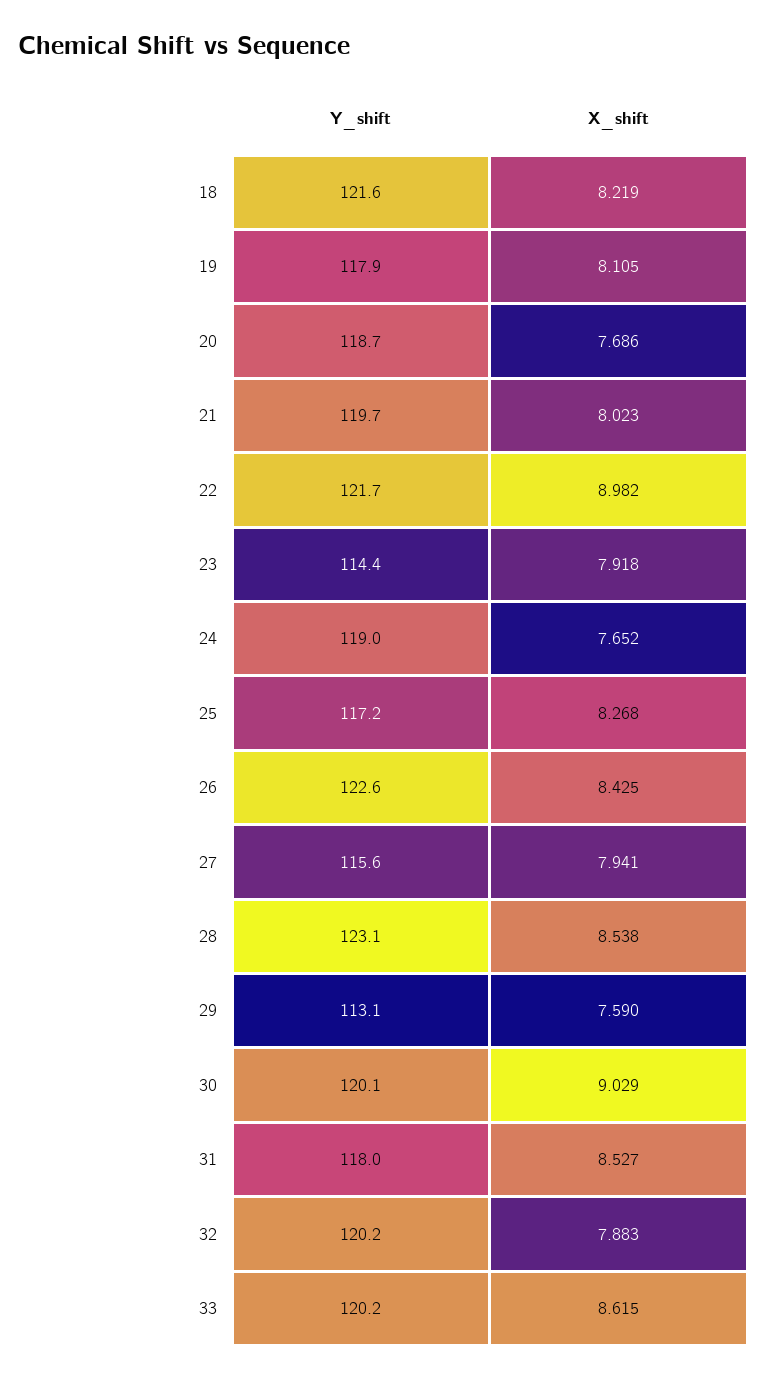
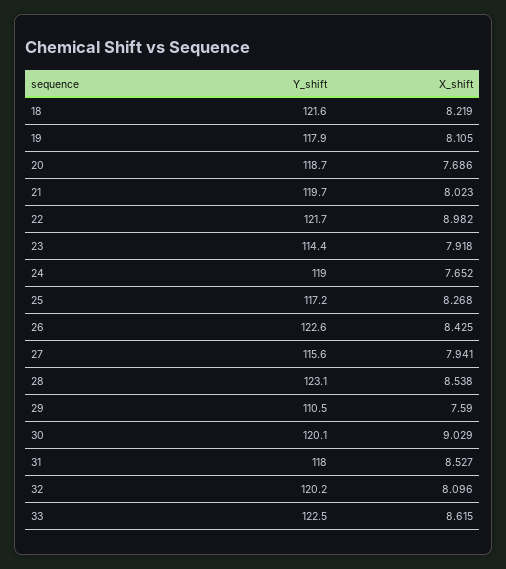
  {
    "Y_shift": {
      "18": 121.6,
      "19": 117.9,
      "20": 118.7,
      "21": 119.7,
      "22": 121.7,
      "23": 114.4,
      "24": 119,
      "25": 117.2,
      "26": 122.6,
      "27": 115.6,
      "28": 123.1,
-     "29": 113.1,
+     "29": 110.5,
      "30": 120.1,
      "31": 118,
      "32": 120.2,
-     "33": 120.2
+     "33": 122.5
    },
    "X_shift": {
      "18": 8.219,
      "19": 8.105,
      "20": 7.686,
      "21": 8.023,
      "22": 8.982,
      "23": 7.918,
      "24": 7.652,
      "25": 8.268,
      "26": 8.425,
      "27": 7.941,
      "28": 8.538,
      "29": 7.59,
      "30": 9.029,
      "31": 8.527,
-     "32": 7.883,
+     "32": 8.096,
      "33": 8.615
    }
  }

